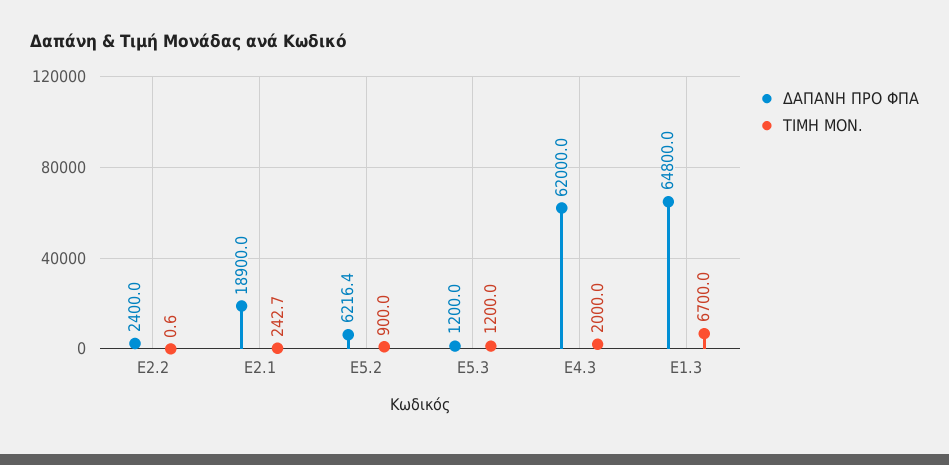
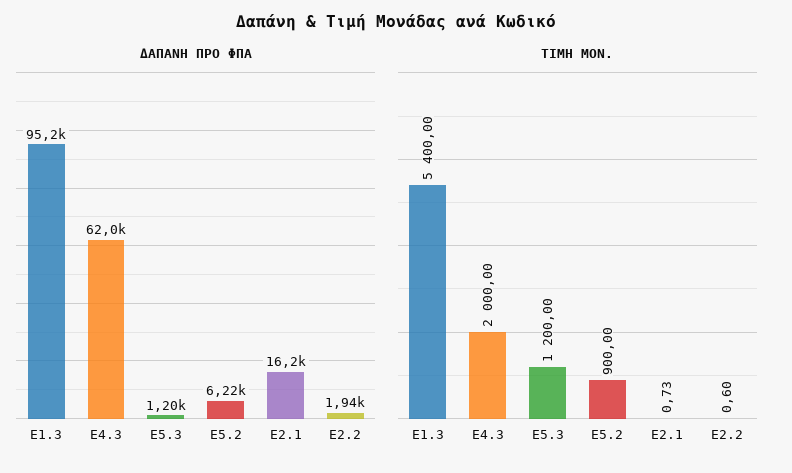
  {
    "ΔΑΠΑΝΗ ΠΡΟ ΦΠΑ": {
-     "Ε2.2": 2400,
+     "Ε2.2": 1940,
-     "Ε2.1": 18900,
+     "Ε2.1": 16200,
      "Ε5.2": 6216.4,
      "Ε5.3": 1200,
      "Ε4.3": 62000,
-     "Ε1.3": 64800
+     "Ε1.3": 95200
    },
    "ΤΙΜΗ ΜΟΝ.": {
      "Ε2.2": 0.6,
-     "Ε2.1": 242.7,
+     "Ε2.1": 0.73,
      "Ε5.2": 900,
      "Ε5.3": 1200,
      "Ε4.3": 2000,
-     "Ε1.3": 6700
+     "Ε1.3": 5400
    }
  }

